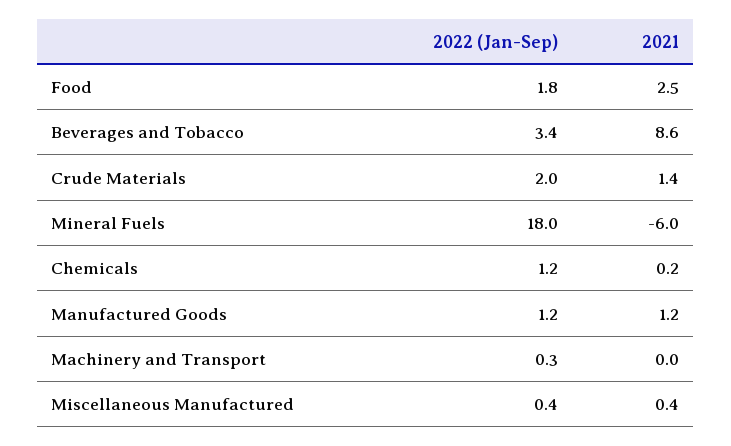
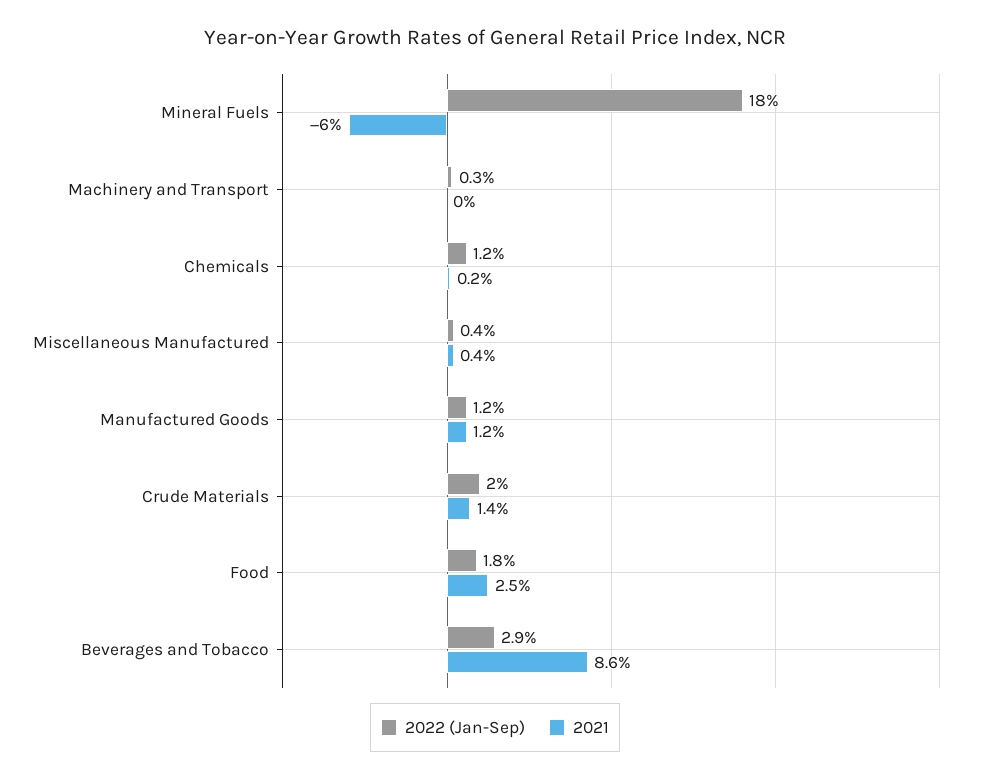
  {
    "2022 (Jan-Sep)": {
      "Food": 1.8,
-     "Beverages and Tobacco": 3.4,
+     "Beverages and Tobacco": 2.9,
      "Crude Materials": 2,
      "Mineral Fuels": 18,
      "Chemicals": 1.2,
      "Manufactured Goods": 1.2,
      "Machinery and Transport": 0.3,
      "Miscellaneous Manufactured": 0.4
    },
    "2021": {
      "Food": 2.5,
      "Beverages and Tobacco": 8.6,
      "Crude Materials": 1.4,
      "Mineral Fuels": -6,
      "Chemicals": 0.2,
      "Manufactured Goods": 1.2,
      "Machinery and Transport": 0,
      "Miscellaneous Manufactured": 0.4
    }
  }

